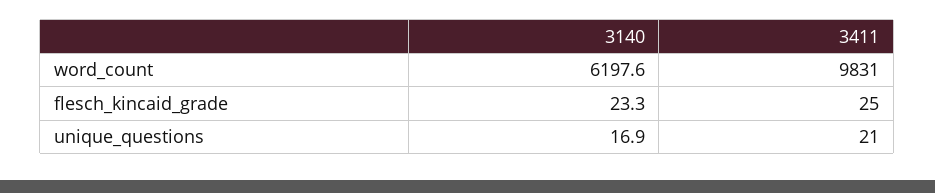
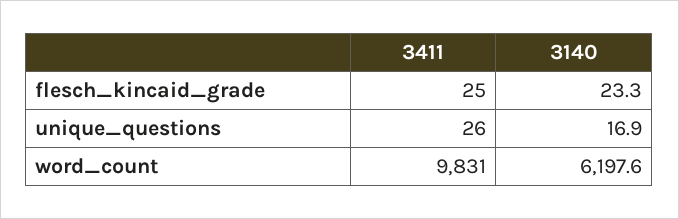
  {
    "3140": {
      "word_count": 6197.6,
      "flesch_kincaid_grade": 23.3,
      "unique_questions": 16.9
    },
    "3411": {
      "word_count": 9831,
      "flesch_kincaid_grade": 25,
-     "unique_questions": 21
+     "unique_questions": 26
    }
  }

